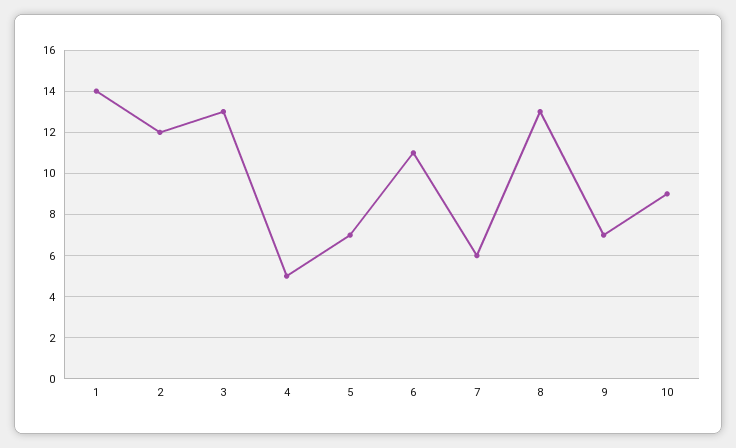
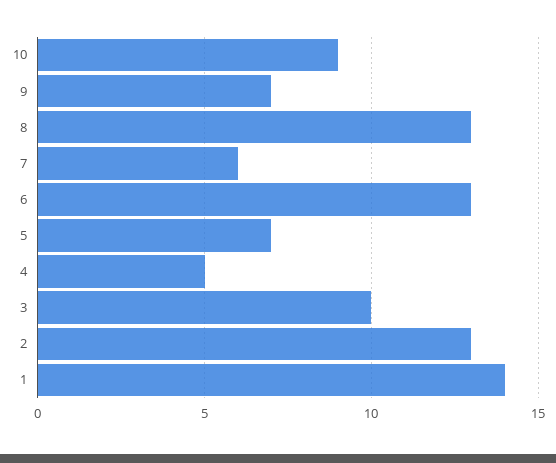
  {
    "1": 14,
-   "2": 12,
+   "2": 13,
-   "3": 13,
+   "3": 10,
    "4": 5,
    "5": 7,
-   "6": 11,
+   "6": 13,
    "7": 6,
    "8": 13,
    "9": 7,
    "10": 9
  }

